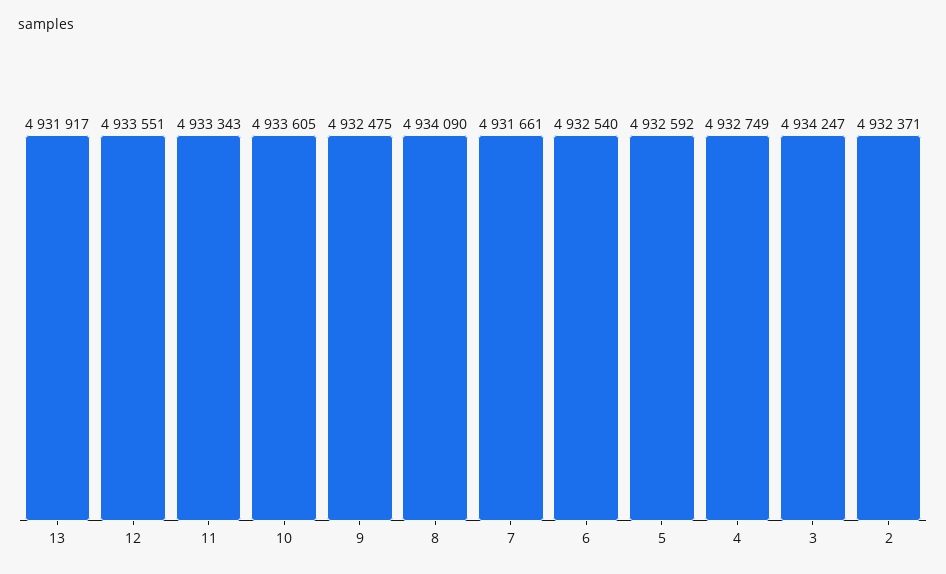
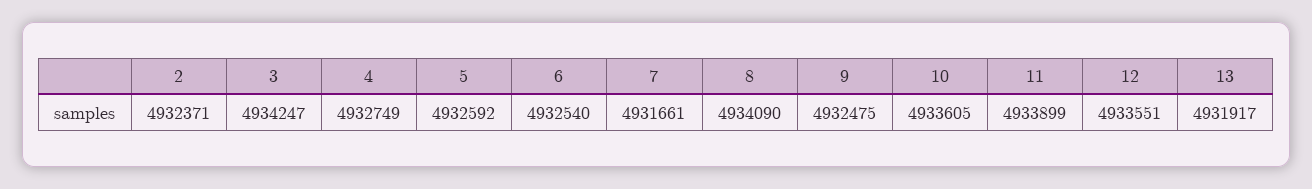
  {
    "13": 4931917,
    "12": 4933551,
-   "11": 4933343,
+   "11": 4933899,
    "10": 4933605,
    "9": 4932475,
    "8": 4934090,
    "7": 4931661,
    "6": 4932540,
    "5": 4932592,
    "4": 4932749,
    "3": 4934247,
    "2": 4932371
  }

